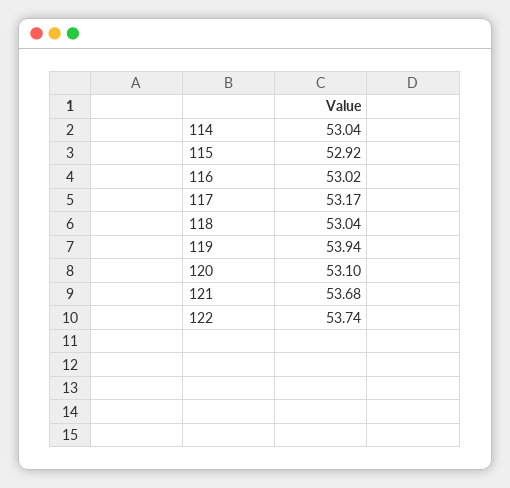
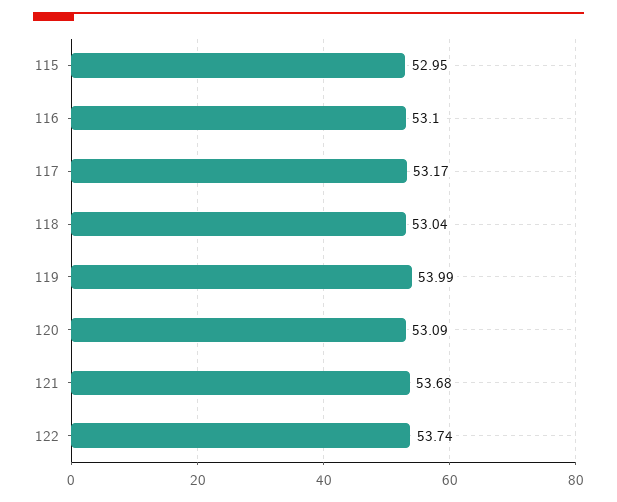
  {
-   "114": 53.04,
-   "115": 52.92,
+   "115": 52.95,
-   "116": 53.02,
+   "116": 53.1,
    "117": 53.17,
    "118": 53.04,
-   "119": 53.94,
+   "119": 53.99,
-   "120": 53.1,
+   "120": 53.09,
    "121": 53.68,
    "122": 53.74
  }

